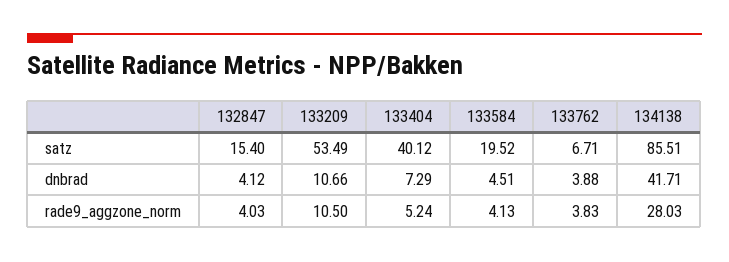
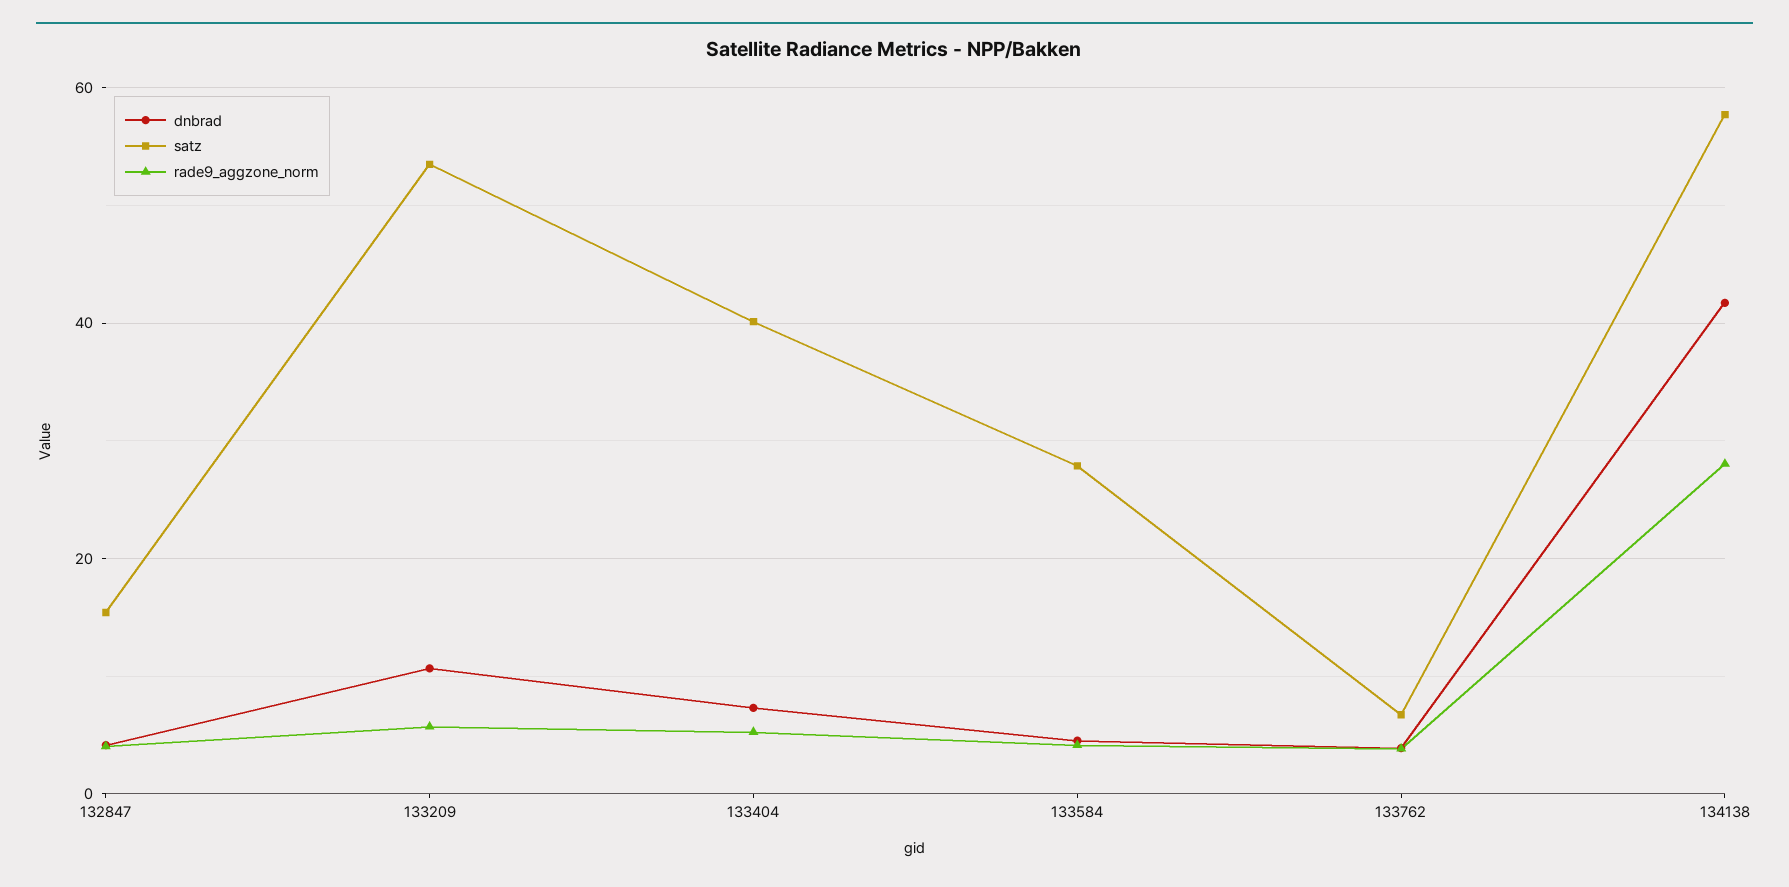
  {
    "satz": {
      "132847": 15.4,
      "133209": 53.49,
      "133404": 40.12,
-     "133584": 19.52,
+     "133584": 28,
      "133762": 6.71,
-     "134138": 85.51
+     "134138": 58
    },
    "dnbrad": {
      "132847": 4.12,
      "133209": 10.66,
      "133404": 7.29,
      "133584": 4.51,
      "133762": 3.88,
      "134138": 41.71
    },
    "rade9_aggzone_norm": {
      "132847": 4.03,
-     "133209": 10.5,
+     "133209": 6,
      "133404": 5.24,
      "133584": 4.13,
      "133762": 3.83,
      "134138": 28.03
    }
  }

